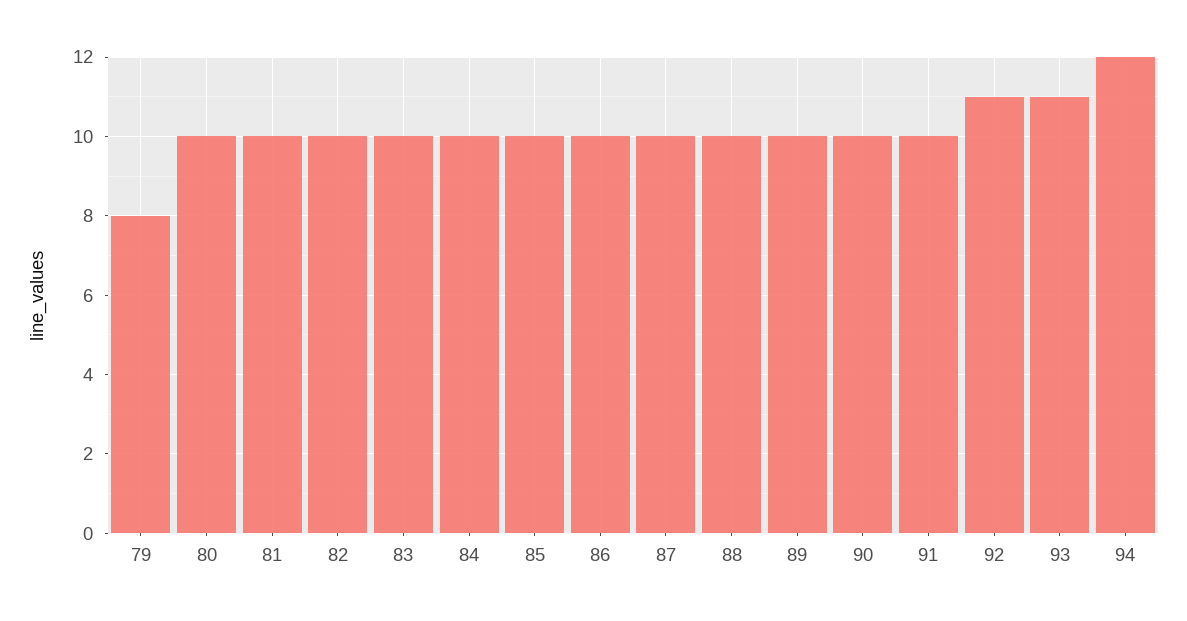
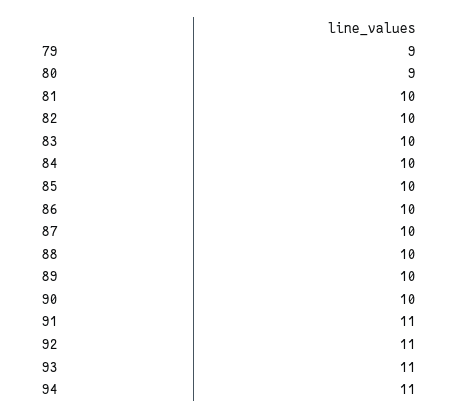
  {
-   "79": 8,
+   "79": 9,
-   "80": 10,
+   "80": 9,
    "81": 10,
    "82": 10,
    "83": 10,
    "84": 10,
    "85": 10,
    "86": 10,
    "87": 10,
    "88": 10,
    "89": 10,
    "90": 10,
-   "91": 10,
+   "91": 11,
    "92": 11,
    "93": 11,
-   "94": 12
+   "94": 11
  }

